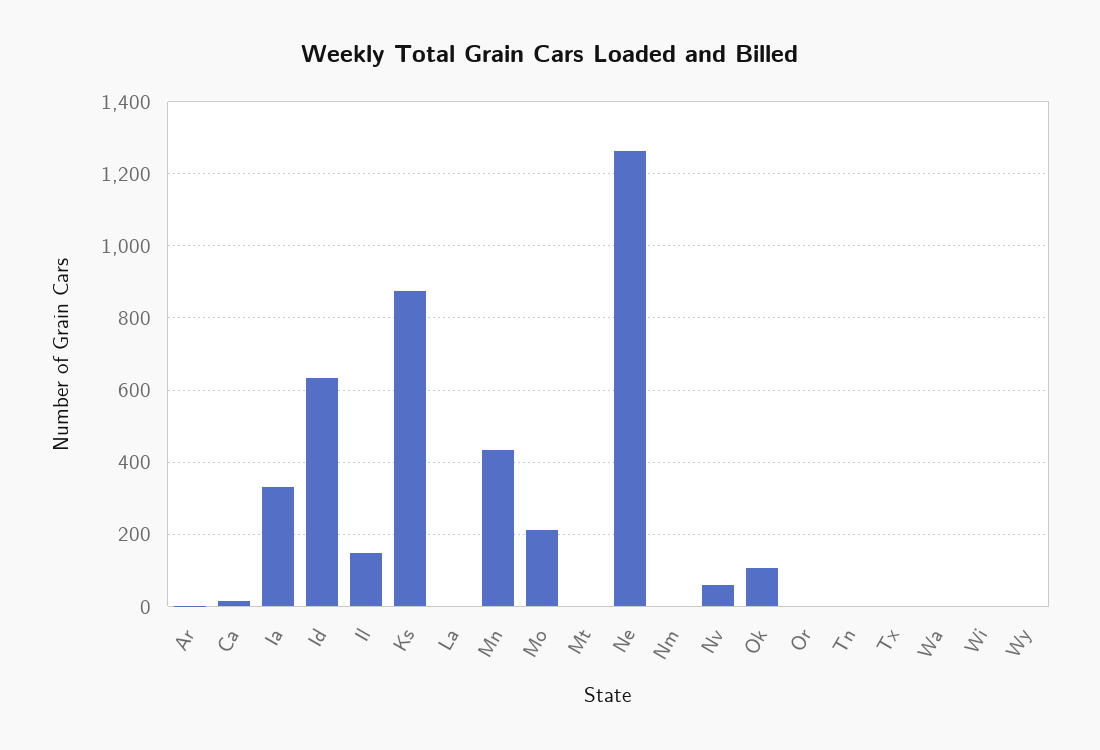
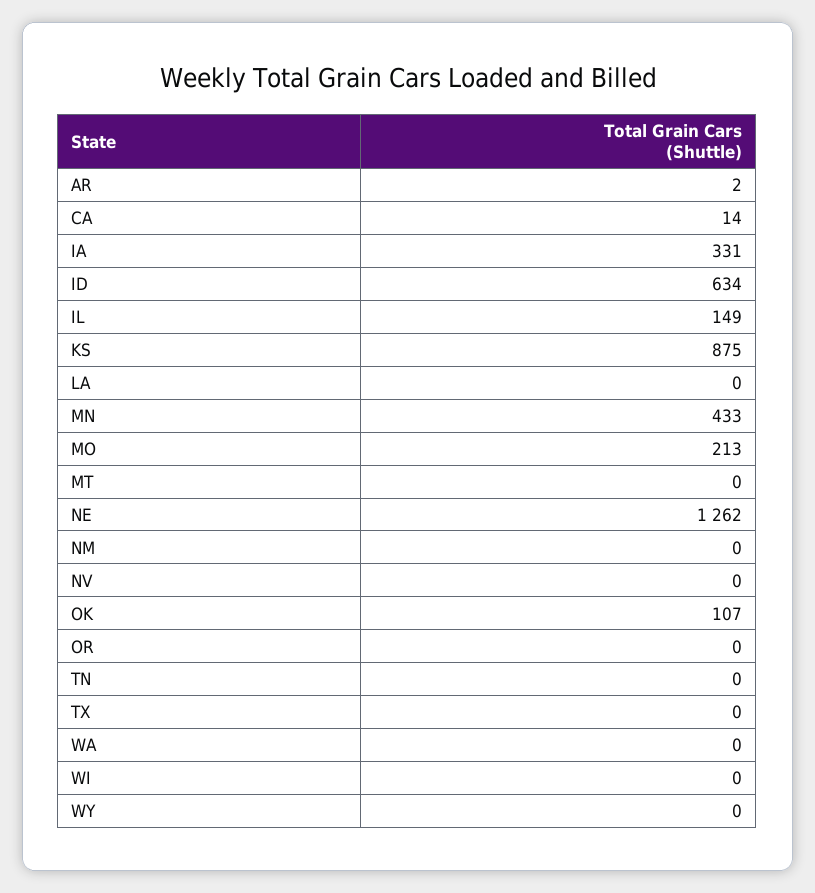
  {
    "Ar": 2,
    "Ca": 14,
    "Ia": 331,
    "Id": 634,
    "Il": 149,
    "Ks": 875,
    "La": 0,
    "Mn": 433,
    "Mo": 213,
    "Mt": 0,
    "Ne": 1262,
    "Nm": 0,
-   "Nv": 60,
+   "Nv": 0,
    "Ok": 107,
    "Or": 0,
    "Tn": 0,
    "Tx": 0,
    "Wa": 0,
    "Wi": 0,
    "Wy": 0
  }

